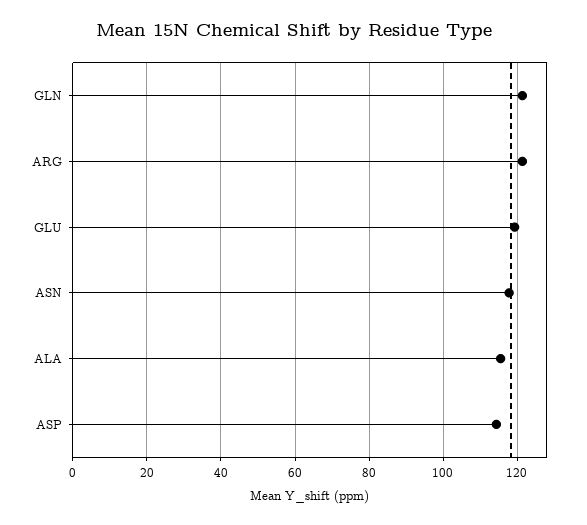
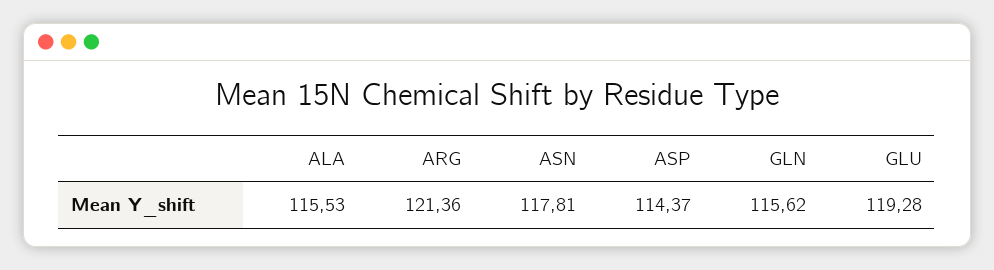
  {
-   "GLN": 122,
+   "GLN": 115.62,
    "ARG": 121.36,
    "GLU": 119.28,
    "ASN": 117.81,
    "ALA": 115.53,
    "ASP": 114.37
  }

